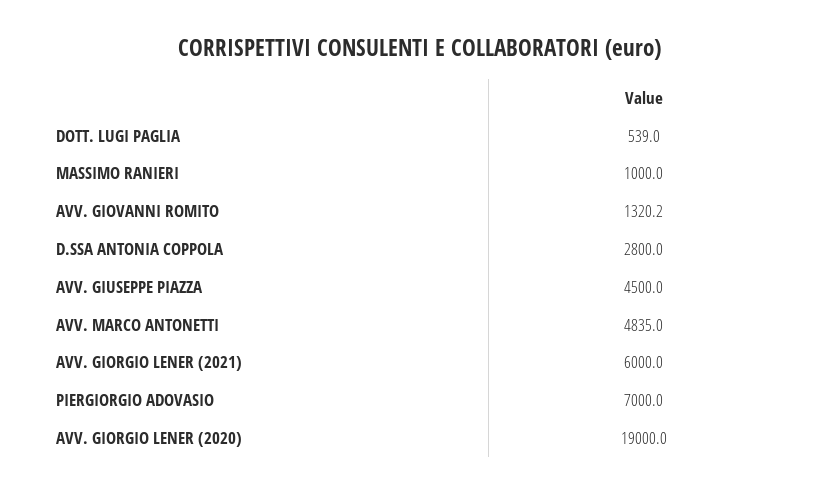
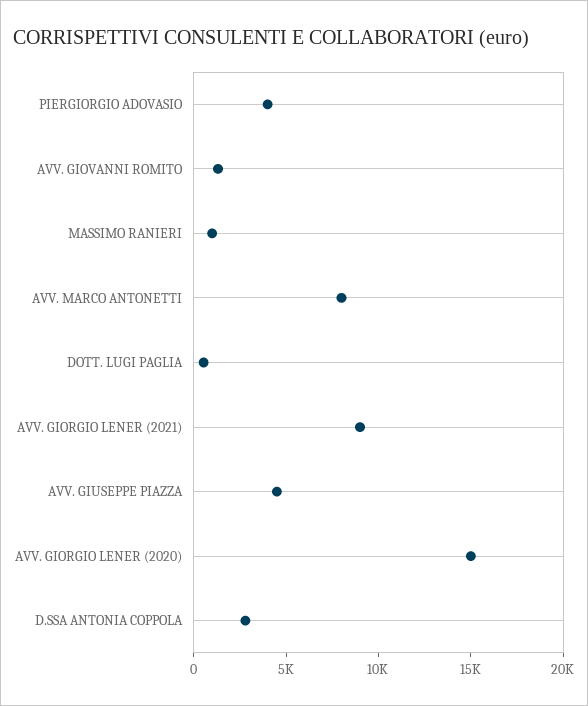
  {
    "DOTT. LUGI PAGLIA": 539,
    "MASSIMO RANIERI": 1000,
    "AVV. GIOVANNI ROMITO": 1320.2,
    "D.SSA ANTONIA COPPOLA": 2800,
    "AVV. GIUSEPPE PIAZZA": 4500,
-   "AVV. MARCO ANTONETTI": 4835,
+   "AVV. MARCO ANTONETTI": 8000,
-   "AVV. GIORGIO LENER (2021)": 6000,
+   "AVV. GIORGIO LENER (2021)": 9000,
-   "PIERGIORGIO ADOVASIO": 7000,
+   "PIERGIORGIO ADOVASIO": 4000,
-   "AVV. GIORGIO LENER (2020)": 19000
+   "AVV. GIORGIO LENER (2020)": 15000
  }

